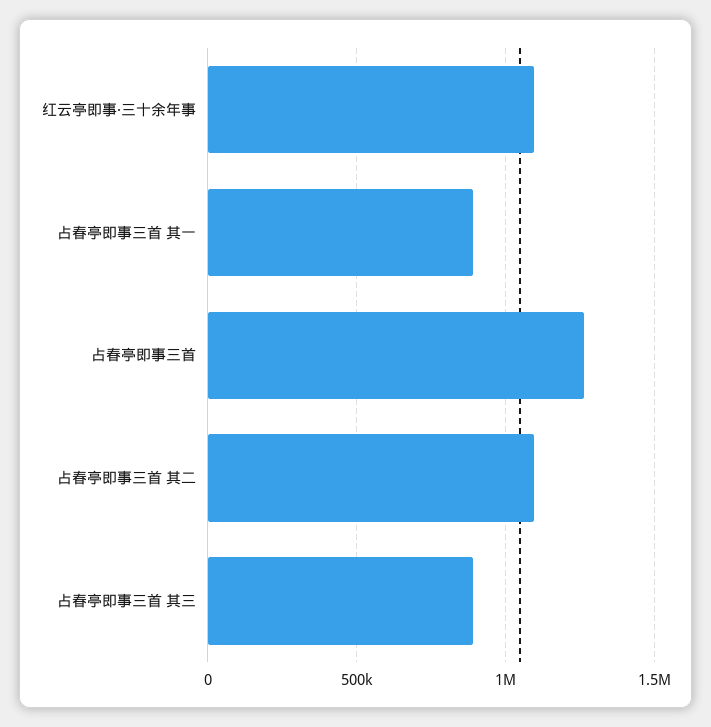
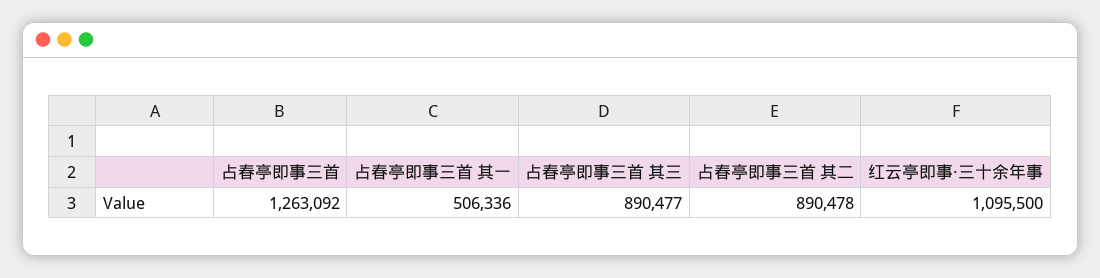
  {
    "红云亭即事·三十余年事": 1095500,
-   "占春亭即事三首 其一": 900000,
+   "占春亭即事三首 其一": 506336,
    "占春亭即事三首": 1263092,
-   "占春亭即事三首 其二": 1100000,
+   "占春亭即事三首 其二": 890478,
    "占春亭即事三首 其三": 890477
  }

